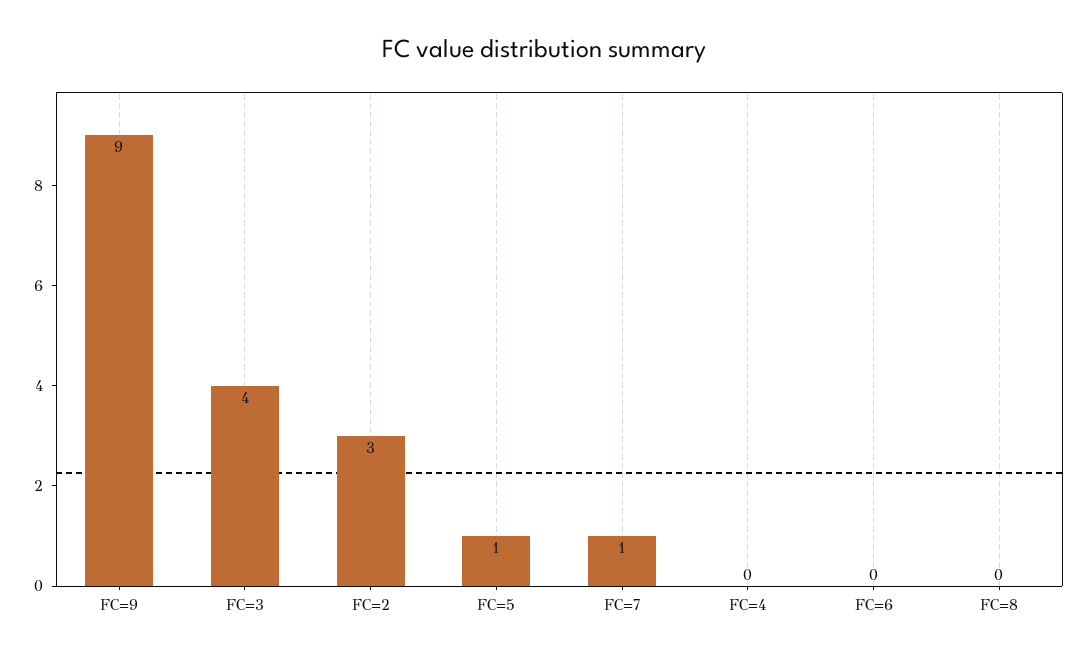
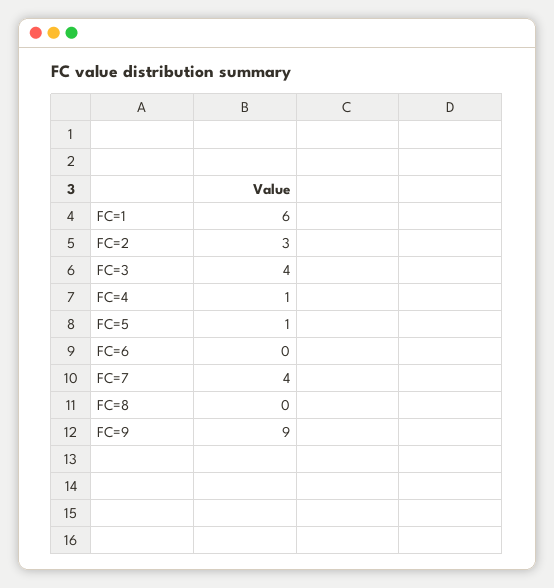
  {
    "FC=9": 9,
    "FC=3": 4,
    "FC=2": 3,
    "FC=5": 1,
-   "FC=7": 1,
+   "FC=7": 4,
-   "FC=4": 0,
+   "FC=4": 1,
    "FC=6": 0,
-   "FC=8": 0
+   "FC=8": 0,
+   "FC=1": 6
  }

